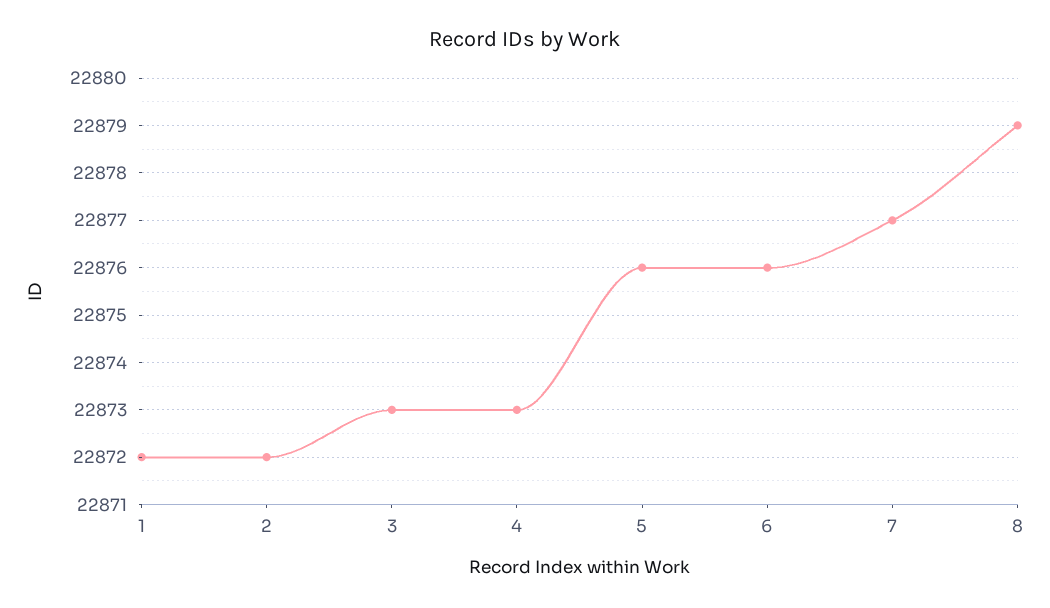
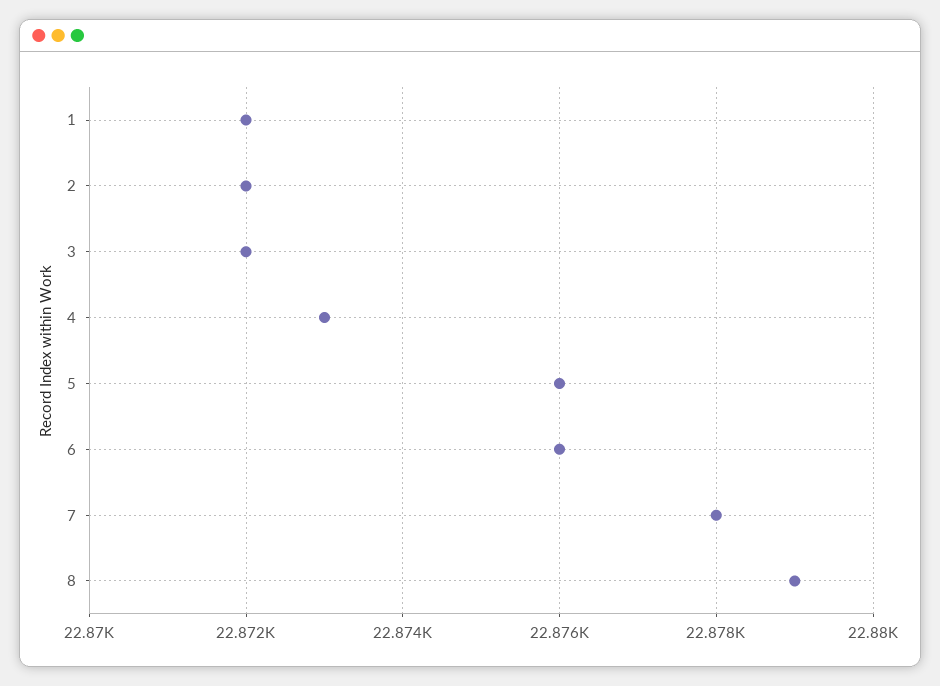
  {
    "1": 22872,
    "2": 22872,
-   "3": 22873,
+   "3": 22872,
    "4": 22873,
    "5": 22876,
    "6": 22876,
-   "7": 22877,
+   "7": 22878,
    "8": 22879
  }

